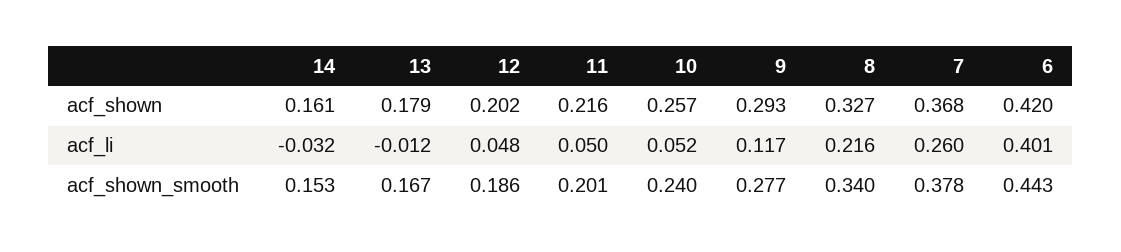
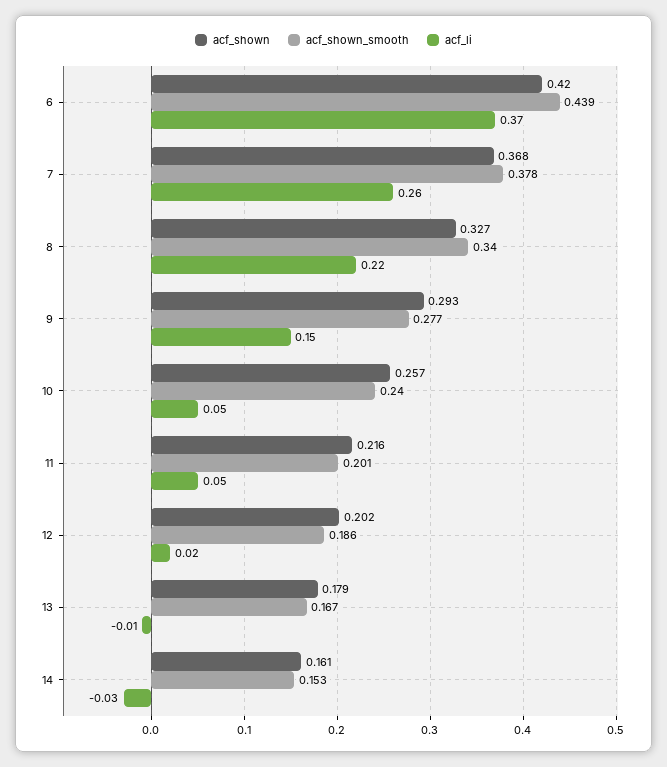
  {
    "acf_shown": {
      "14": 0.161,
      "13": 0.179,
      "12": 0.202,
      "11": 0.216,
      "10": 0.257,
      "9": 0.293,
      "8": 0.327,
      "7": 0.368,
      "6": 0.42
    },
    "acf_li": {
      "14": -0.032,
      "13": -0.012,
-     "12": 0.048,
+     "12": 0.02,
      "11": 0.05,
      "10": 0.052,
-     "9": 0.117,
+     "9": 0.15,
      "8": 0.216,
      "7": 0.26,
-     "6": 0.401
+     "6": 0.37
    },
    "acf_shown_smooth": {
      "14": 0.153,
      "13": 0.167,
      "12": 0.186,
      "11": 0.201,
      "10": 0.24,
      "9": 0.277,
      "8": 0.34,
      "7": 0.378,
-     "6": 0.443
+     "6": 0.439
    }
  }

